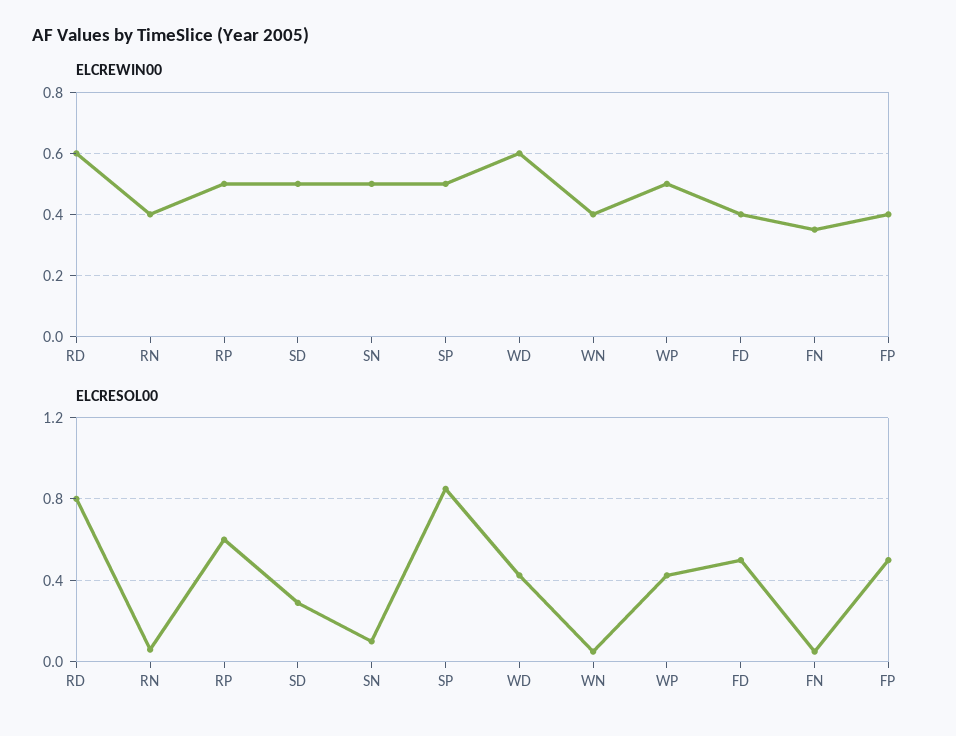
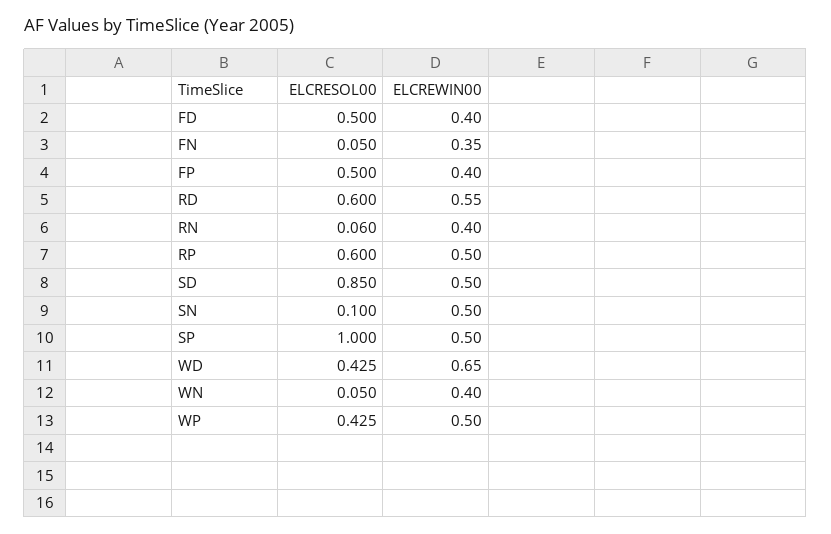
  {
    "ELCREWIN00": {
-     "RD": 0.6,
+     "RD": 0.55,
      "RN": 0.4,
      "RP": 0.5,
      "SD": 0.5,
      "SN": 0.5,
      "SP": 0.5,
-     "WD": 0.6,
+     "WD": 0.65,
      "WN": 0.4,
      "WP": 0.5,
      "FD": 0.4,
      "FN": 0.35,
      "FP": 0.4
    },
    "ELCRESOL00": {
-     "RD": 0.8,
+     "RD": 0.6,
      "RN": 0.06,
      "RP": 0.6,
-     "SD": 0.3,
+     "SD": 0.85,
      "SN": 0.1,
-     "SP": 0.85,
+     "SP": 1,
      "WD": 0.425,
      "WN": 0.05,
      "WP": 0.425,
      "FD": 0.5,
      "FN": 0.05,
      "FP": 0.5
    }
  }

